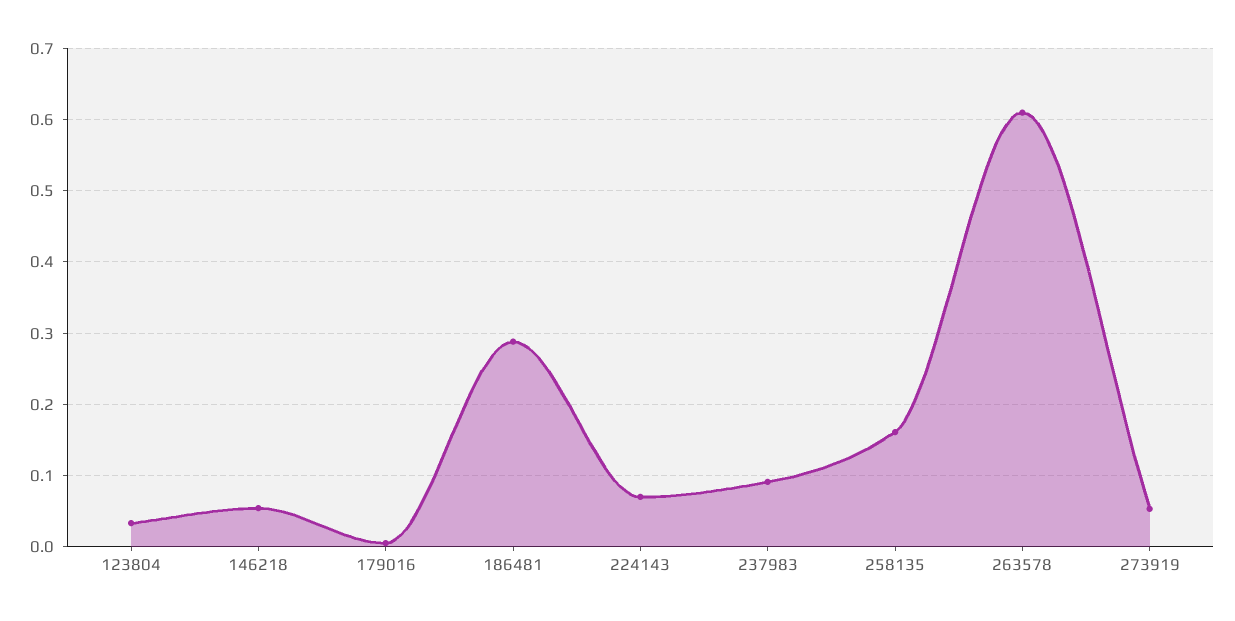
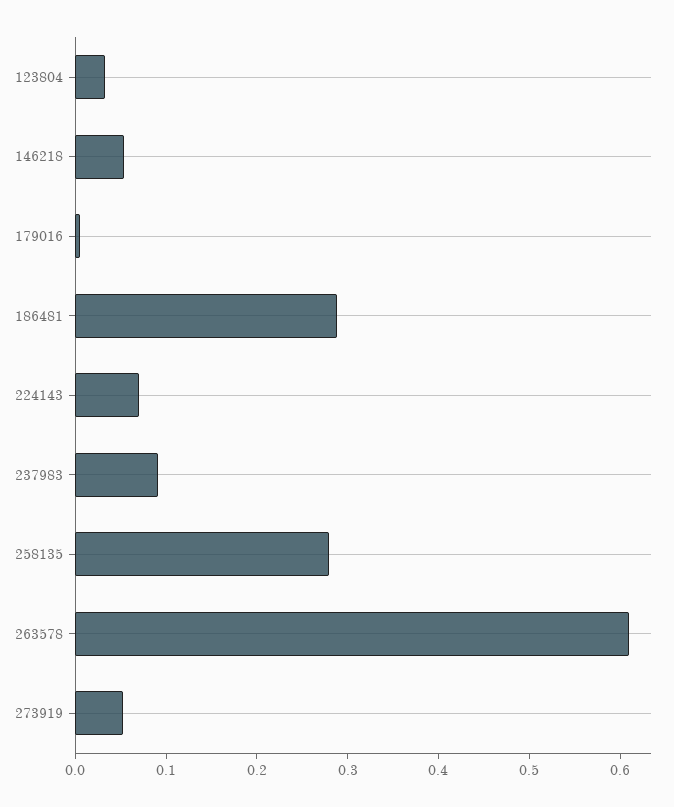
  {
    "123804": 0.03,
    "146218": 0.05,
    "179016": 0.01,
    "186481": 0.29,
    "224143": 0.07,
    "237983": 0.09,
-   "258135": 0.16,
+   "258135": 0.28,
    "263578": 0.61,
    "273919": 0.05
  }

